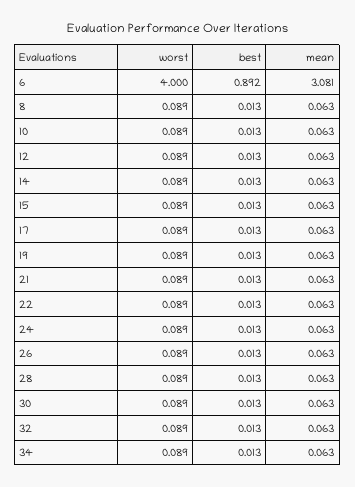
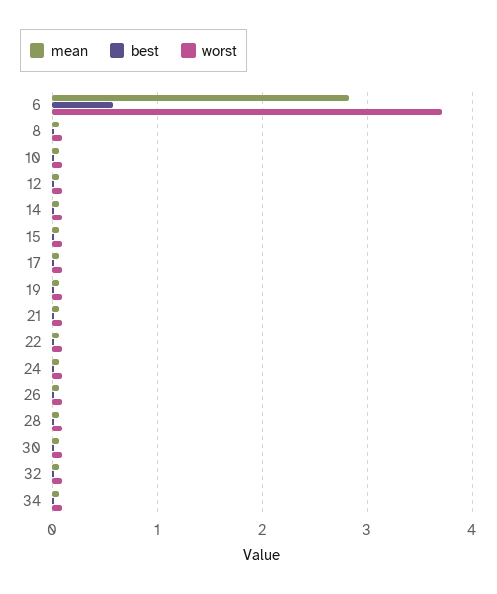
  {
    "worst": {
-     "6": 4,
+     "6": 3.7,
      "8": 0.089,
      "10": 0.089,
      "12": 0.089,
      "14": 0.089,
      "15": 0.089,
      "17": 0.089,
      "19": 0.089,
      "21": 0.089,
      "22": 0.089,
      "24": 0.089,
      "26": 0.089,
      "28": 0.089,
      "30": 0.089,
      "32": 0.089,
      "34": 0.089
    },
    "best": {
-     "6": 0.892,
+     "6": 0.6,
      "8": 0.013,
      "10": 0.013,
      "12": 0.013,
      "14": 0.013,
      "15": 0.013,
      "17": 0.013,
      "19": 0.013,
      "21": 0.013,
      "22": 0.013,
      "24": 0.013,
      "26": 0.013,
      "28": 0.013,
      "30": 0.013,
      "32": 0.013,
      "34": 0.013
    },
    "mean": {
-     "6": 3.081,
+     "6": 2.8,
      "8": 0.063,
      "10": 0.063,
      "12": 0.063,
      "14": 0.063,
      "15": 0.063,
      "17": 0.063,
      "19": 0.063,
      "21": 0.063,
      "22": 0.063,
      "24": 0.063,
      "26": 0.063,
      "28": 0.063,
      "30": 0.063,
      "32": 0.063,
      "34": 0.063
    }
  }

